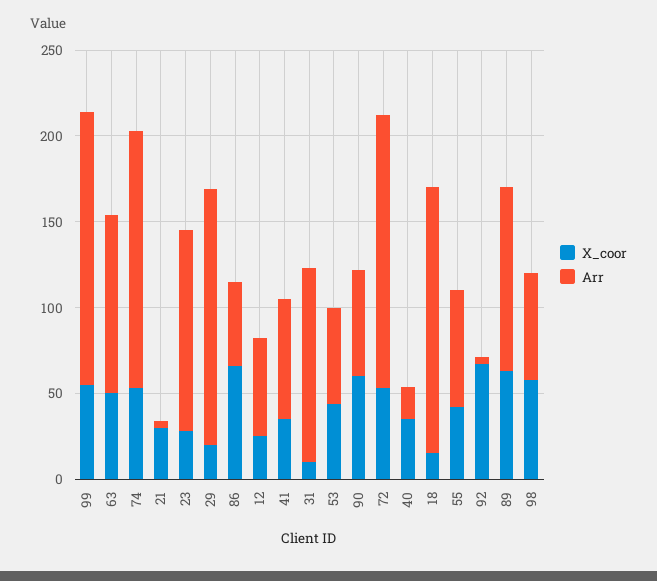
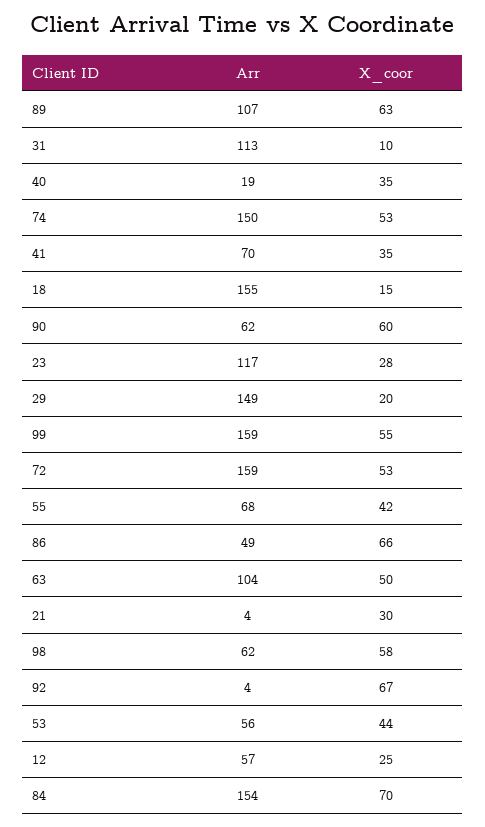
  {
    "X_coor": {
      "99": 55,
      "63": 50,
      "74": 53,
      "21": 30,
      "23": 28,
      "29": 20,
      "86": 66,
      "12": 25,
      "41": 35,
      "31": 10,
      "53": 44,
      "90": 60,
      "72": 53,
      "40": 35,
      "18": 15,
      "55": 42,
      "92": 67,
      "89": 63,
-     "98": 58
+     "98": 58,
+     "84": 70
    },
    "Arr": {
      "99": 159,
      "63": 104,
      "74": 150,
      "21": 4,
      "23": 117,
      "29": 149,
      "86": 49,
      "12": 57,
      "41": 70,
      "31": 113,
      "53": 56,
      "90": 62,
      "72": 159,
      "40": 19,
      "18": 155,
      "55": 68,
      "92": 4,
      "89": 107,
-     "98": 62
+     "98": 62,
+     "84": 154
    }
  }

